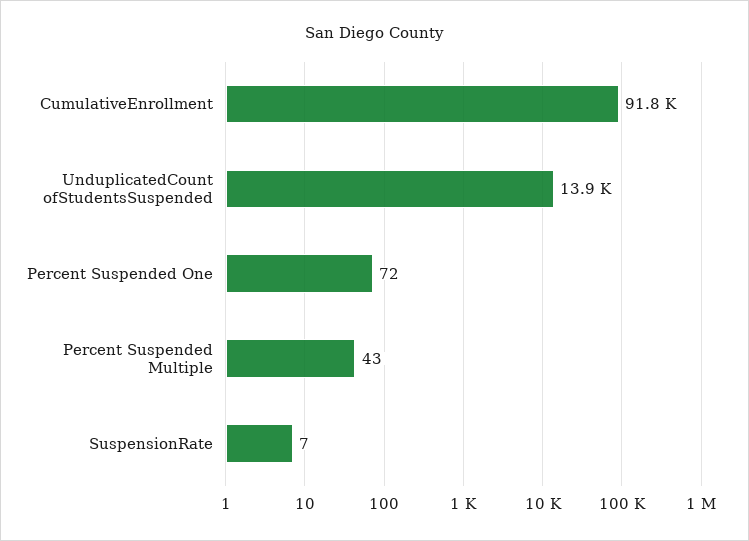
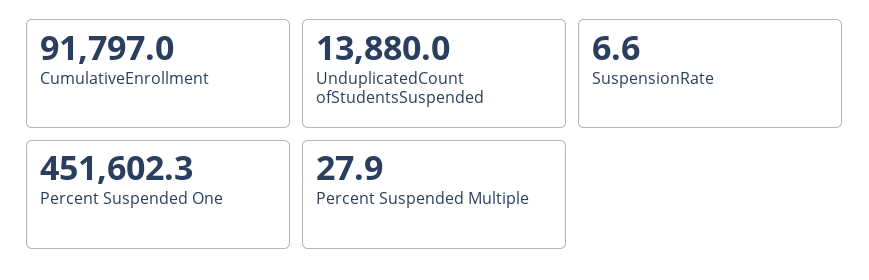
  {
    "CumulativeEnrollment": 91797,
    "UnduplicatedCount ofStudentsSuspended": 13880,
-   "Percent Suspended One": 72,
+   "Percent Suspended One": 451602.3,
-   "Percent Suspended Multiple": 43,
+   "Percent Suspended Multiple": 27.9,
    "SuspensionRate": 6.6
  }

